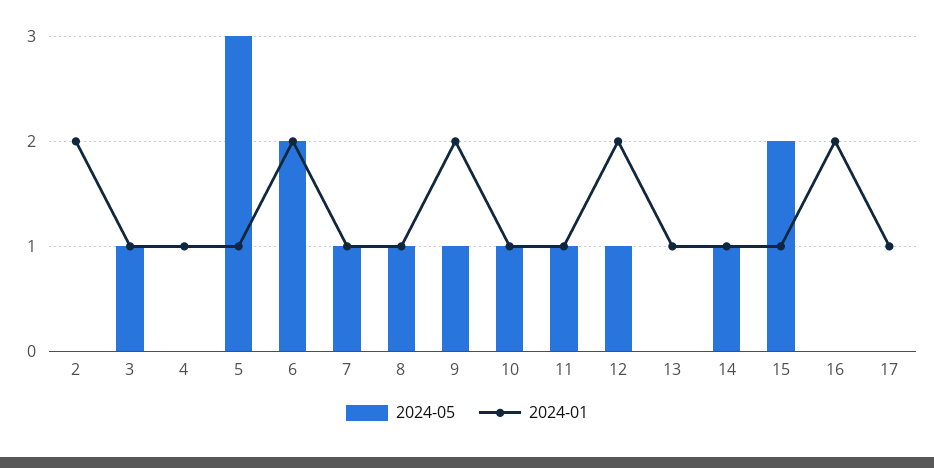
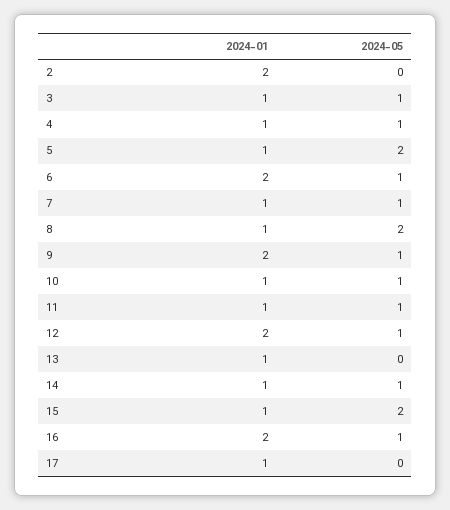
  {
    "2024-05": {
      "2": 0,
      "3": 1,
-     "4": 0,
+     "4": 1,
-     "5": 3,
+     "5": 2,
-     "6": 2,
+     "6": 1,
      "7": 1,
-     "8": 1,
+     "8": 2,
      "9": 1,
      "10": 1,
      "11": 1,
      "12": 1,
      "13": 0,
      "14": 1,
      "15": 2,
-     "16": 0,
+     "16": 1,
      "17": 0
    },
    "2024-01": {
      "2": 2,
      "3": 1,
      "4": 1,
      "5": 1,
      "6": 2,
      "7": 1,
      "8": 1,
      "9": 2,
      "10": 1,
      "11": 1,
      "12": 2,
      "13": 1,
      "14": 1,
      "15": 1,
      "16": 2,
      "17": 1
    }
  }

